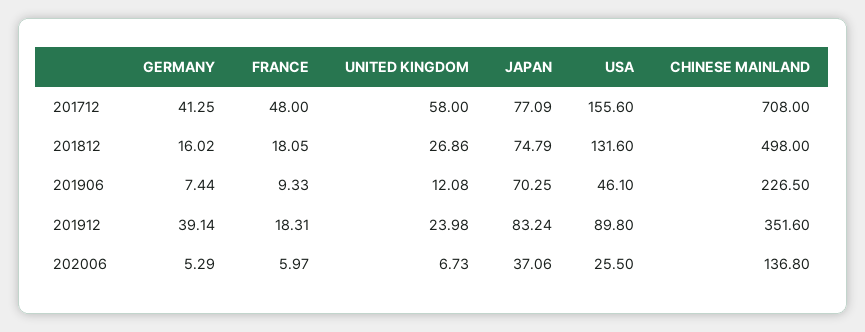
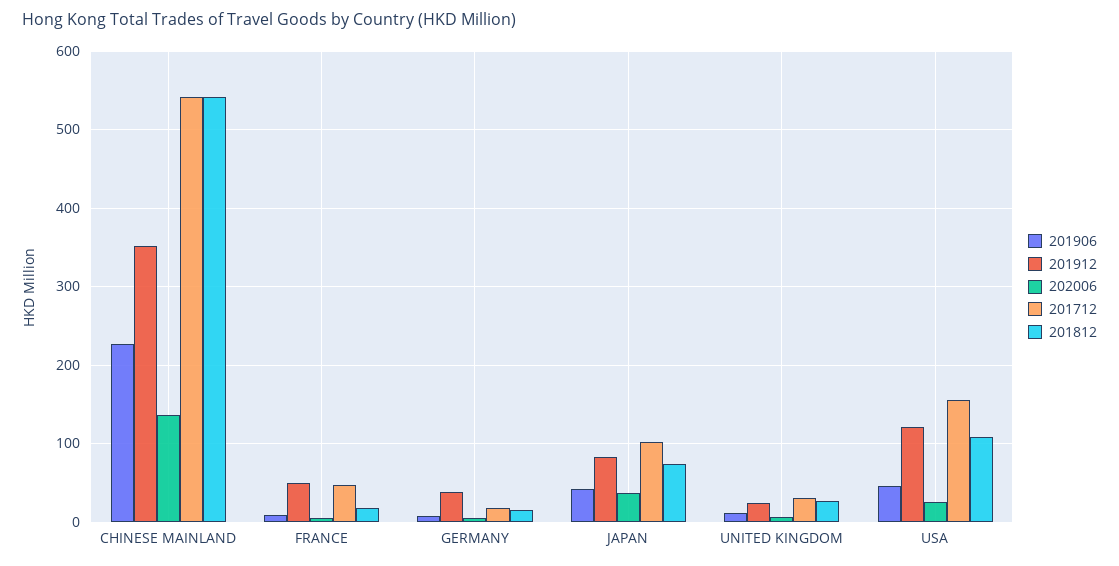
  {
    "201712": {
-     "GERMANY": 41.25,
+     "GERMANY": 20,
      "FRANCE": 48,
-     "UNITED KINGDOM": 58,
+     "UNITED KINGDOM": 30,
-     "JAPAN": 77.09,
+     "JAPAN": 100,
      "USA": 155.6,
-     "CHINESE MAINLAND": 708
+     "CHINESE MAINLAND": 540
    },
    "201812": {
      "GERMANY": 16.02,
      "FRANCE": 18.05,
      "UNITED KINGDOM": 26.86,
      "JAPAN": 74.79,
-     "USA": 131.6,
+     "USA": 110,
-     "CHINESE MAINLAND": 498
+     "CHINESE MAINLAND": 540
    },
    "201906": {
      "GERMANY": 7.44,
      "FRANCE": 9.33,
      "UNITED KINGDOM": 12.08,
-     "JAPAN": 70.25,
+     "JAPAN": 40,
      "USA": 46.1,
      "CHINESE MAINLAND": 226.5
    },
    "201912": {
      "GERMANY": 39.14,
-     "FRANCE": 18.31,
+     "FRANCE": 50,
      "UNITED KINGDOM": 23.98,
      "JAPAN": 83.24,
-     "USA": 89.8,
+     "USA": 120,
      "CHINESE MAINLAND": 351.6
    },
    "202006": {
      "GERMANY": 5.29,
      "FRANCE": 5.97,
      "UNITED KINGDOM": 6.73,
      "JAPAN": 37.06,
      "USA": 25.5,
      "CHINESE MAINLAND": 136.8
    }
  }

